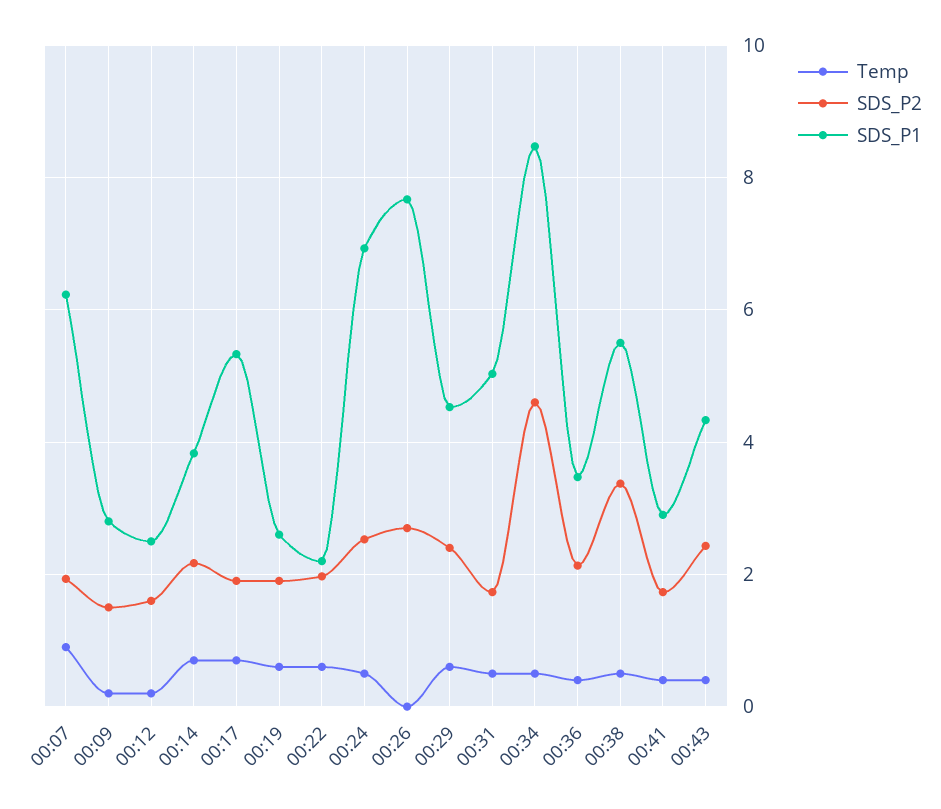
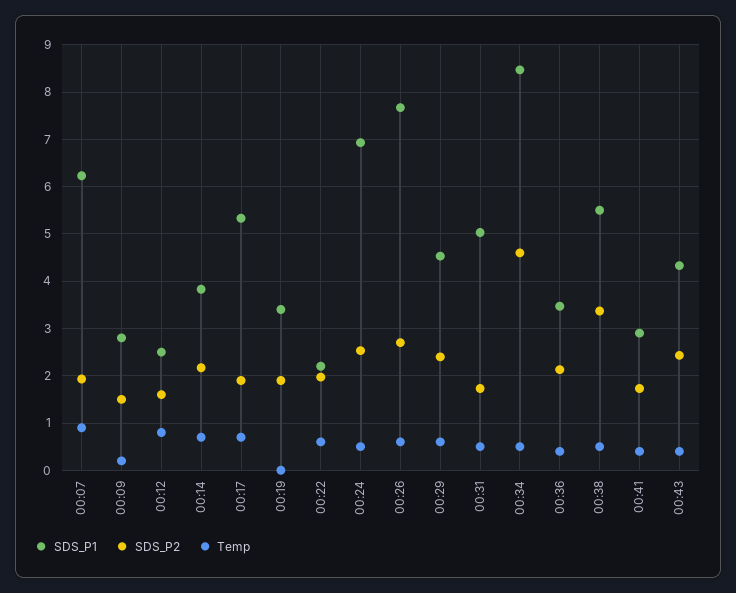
  {
    "Temp": {
      "00:07": 1,
      "00:09": 0.2,
-     "00:12": 0.2,
+     "00:12": 0.8,
      "00:14": 0.8,
      "00:17": 0.8,
-     "00:19": 0.6,
+     "00:19": 0,
      "00:22": 0.6,
      "00:24": 0.6,
-     "00:26": 0,
+     "00:26": 0.6,
      "00:29": 0.6,
      "00:31": 0.6,
      "00:34": 0.6,
      "00:36": 0.4,
      "00:38": 0.6,
      "00:41": 0.4,
      "00:43": 0.4
    },
    "SDS_P2": {
      "00:07": 2,
      "00:09": 1.6,
      "00:12": 1.6,
      "00:14": 2.2,
      "00:17": 2,
      "00:19": 2,
      "00:22": 2,
      "00:24": 2.6,
      "00:26": 2.8,
      "00:29": 2.4,
      "00:31": 1.8,
      "00:34": 4.6,
      "00:36": 2.2,
      "00:38": 3.4,
      "00:41": 1.8,
      "00:43": 2.4
    },
    "SDS_P1": {
      "00:07": 6.2,
      "00:09": 2.8,
      "00:12": 2.6,
      "00:14": 3.8,
      "00:17": 5.4,
-     "00:19": 2.6,
+     "00:19": 3.4,
      "00:22": 2.2,
      "00:24": 7,
      "00:26": 7.6,
      "00:29": 4.6,
      "00:31": 5,
      "00:34": 8.4,
      "00:36": 3.4,
      "00:38": 5.6,
      "00:41": 3,
      "00:43": 4.4
    }
  }

